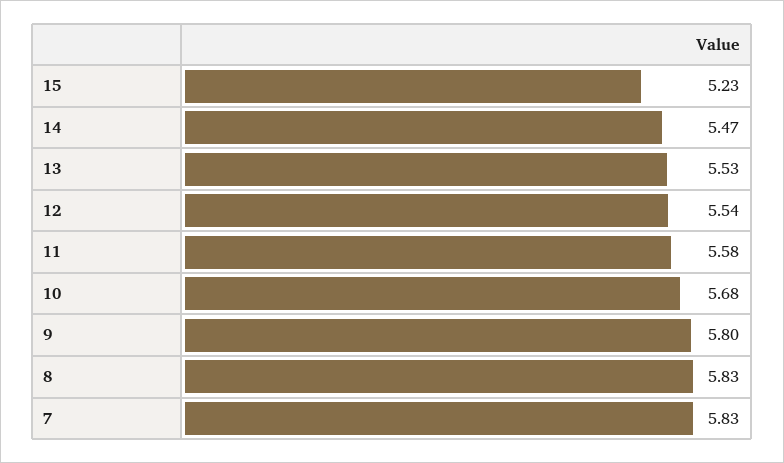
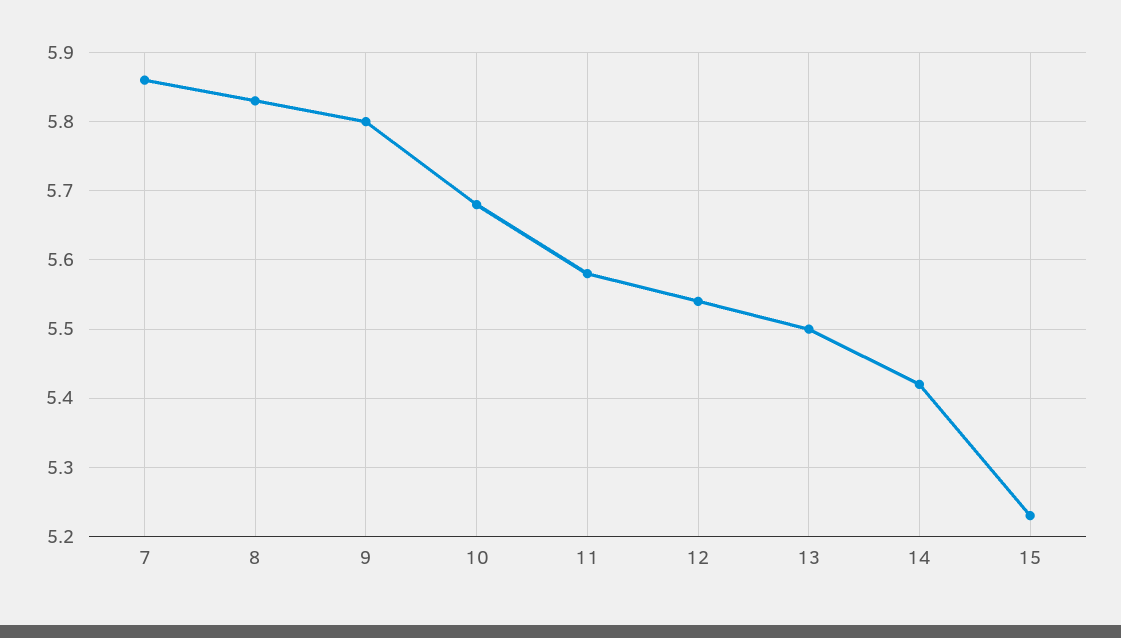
  {
    "15": 5.23,
-   "14": 5.47,
+   "14": 5.42,
-   "13": 5.53,
+   "13": 5.5,
    "12": 5.54,
    "11": 5.58,
    "10": 5.68,
    "9": 5.8,
    "8": 5.83,
-   "7": 5.83
+   "7": 5.86
  }

